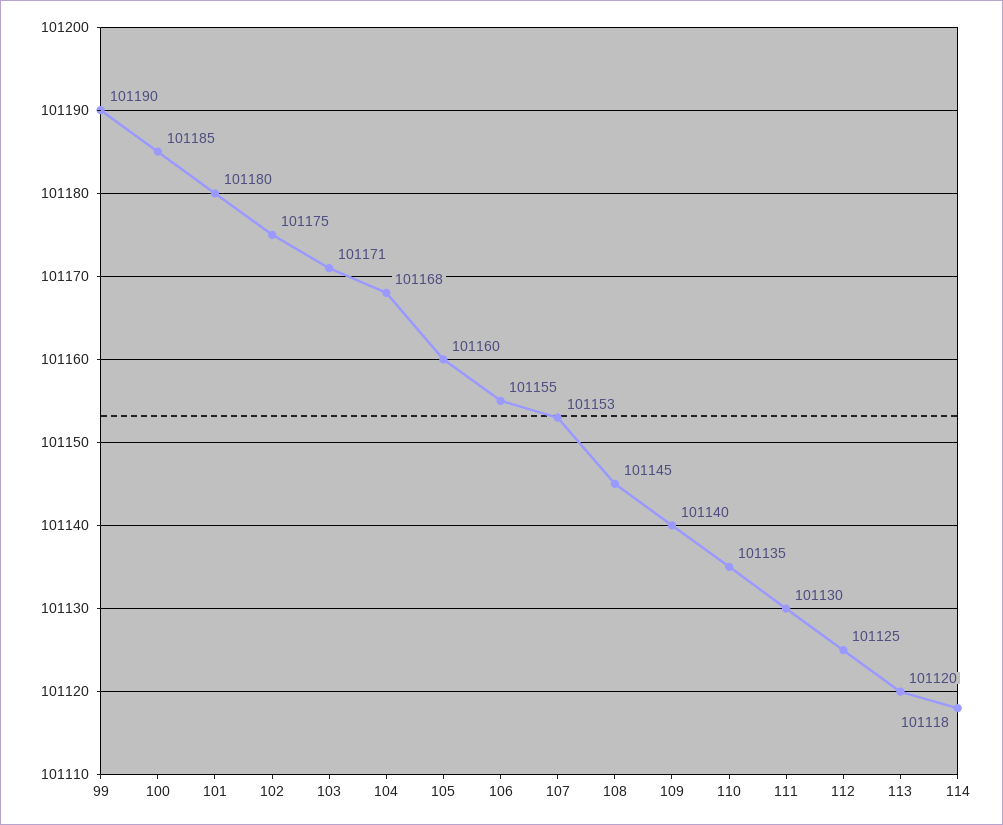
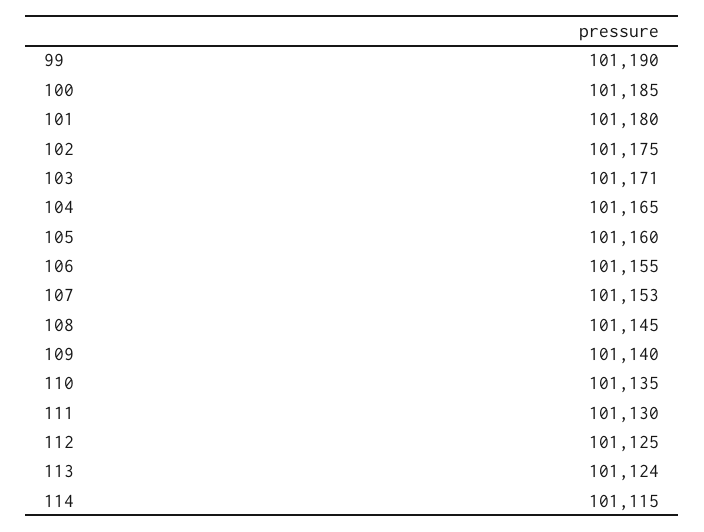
  {
    "99": 101190,
    "100": 101185,
    "101": 101180,
    "102": 101175,
    "103": 101171,
-   "104": 101168,
+   "104": 101165,
    "105": 101160,
    "106": 101155,
    "107": 101153,
    "108": 101145,
    "109": 101140,
    "110": 101135,
    "111": 101130,
    "112": 101125,
-   "113": 101120,
+   "113": 101124,
-   "114": 101118
+   "114": 101115
  }

